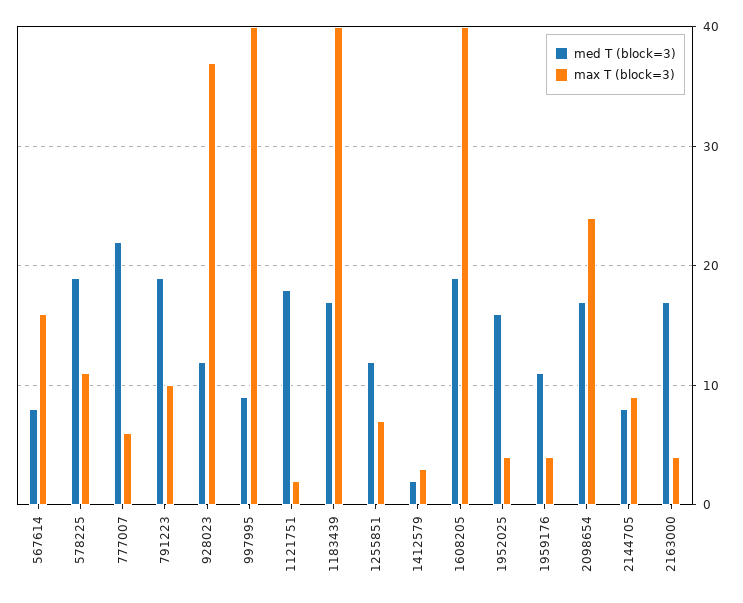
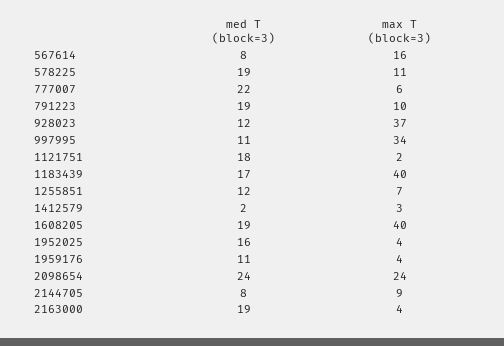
  {
    "med T (block=3)": {
      "567614": 8,
      "578225": 19,
      "777007": 22,
      "791223": 19,
      "928023": 12,
-     "997995": 9,
+     "997995": 11,
      "1121751": 18,
      "1183439": 17,
      "1255851": 12,
      "1412579": 2,
      "1608205": 19,
      "1952025": 16,
      "1959176": 11,
-     "2098654": 17,
+     "2098654": 24,
      "2144705": 8,
-     "2163000": 17
+     "2163000": 19
    },
    "max T (block=3)": {
      "567614": 16,
      "578225": 11,
      "777007": 6,
      "791223": 10,
      "928023": 37,
-     "997995": 40,
+     "997995": 34,
      "1121751": 2,
      "1183439": 40,
      "1255851": 7,
      "1412579": 3,
      "1608205": 40,
      "1952025": 4,
      "1959176": 4,
      "2098654": 24,
      "2144705": 9,
      "2163000": 4
    }
  }

